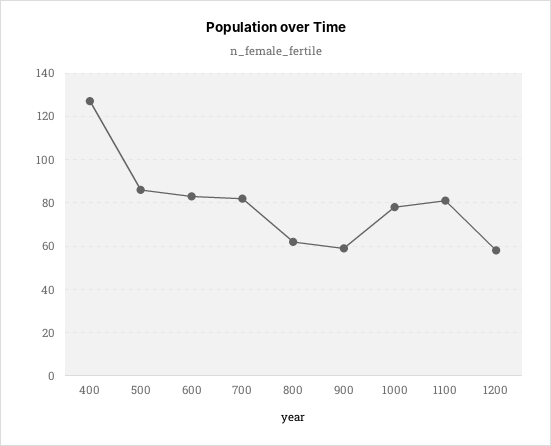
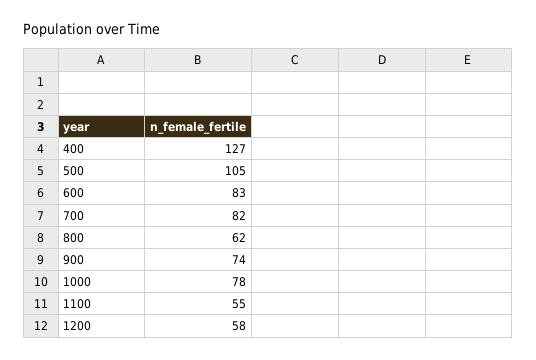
  {
    "400": 127,
-   "500": 85,
+   "500": 105,
    "600": 83,
    "700": 82,
    "800": 62,
-   "900": 60,
+   "900": 74,
    "1000": 78,
-   "1100": 80,
+   "1100": 55,
    "1200": 58
  }

